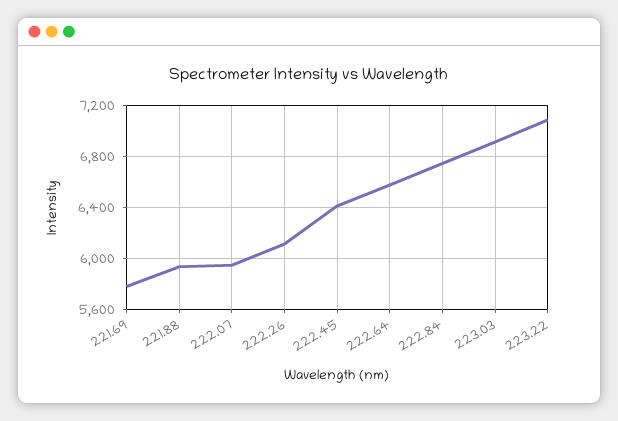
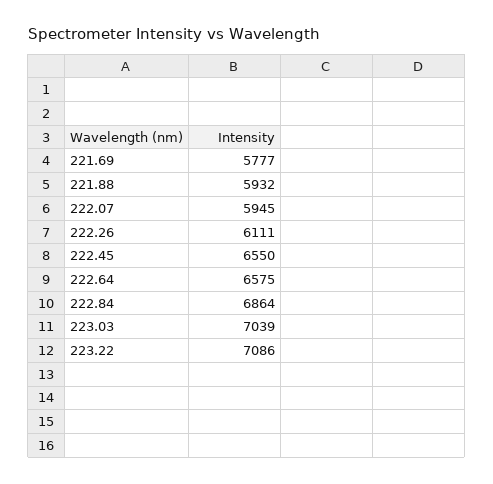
  {
    "221.69": 5777,
    "221.88": 5932,
    "222.07": 5945,
    "222.26": 6111,
-   "222.45": 6400,
+   "222.45": 6550,
    "222.64": 6575,
-   "222.84": 6750,
+   "222.84": 6864,
-   "223.03": 6900,
+   "223.03": 7039,
    "223.22": 7086
  }

